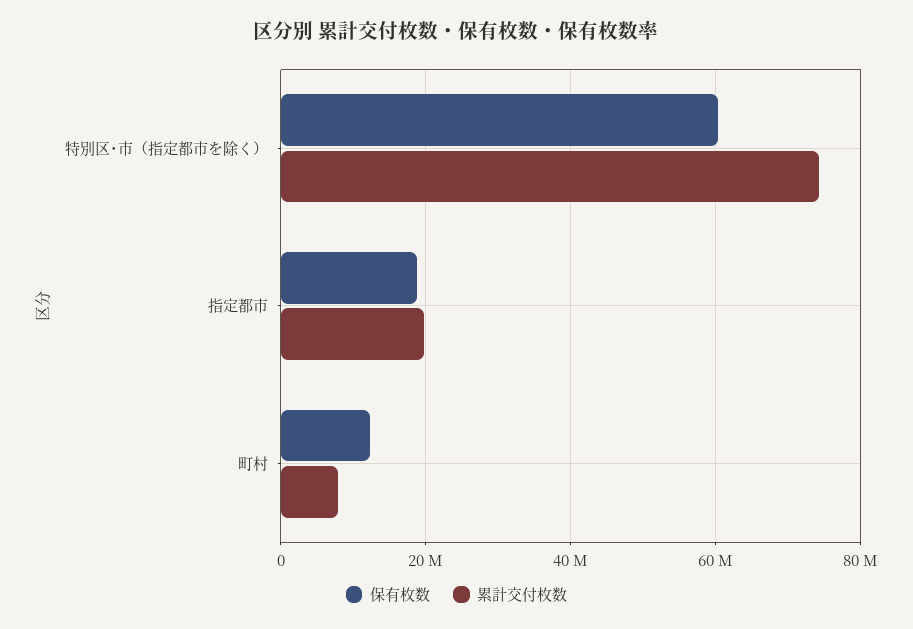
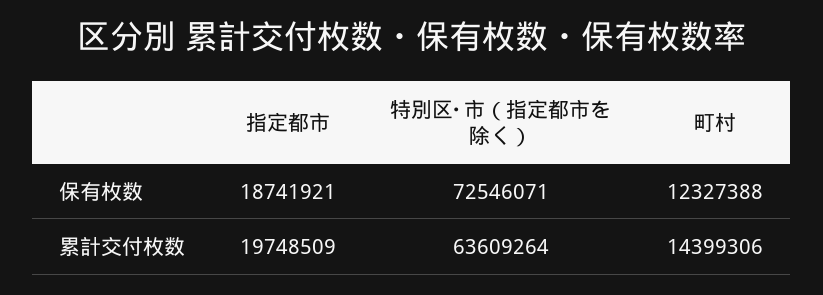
  {
    "保有枚数": {
-     "特別区･市（指定都市を除く）": 60000000,
+     "特別区･市（指定都市を除く）": 72546071,
      "指定都市": 18741921,
      "町村": 12327388
    },
    "累計交付枚数": {
-     "特別区･市（指定都市を除く）": 74000000,
+     "特別区･市（指定都市を除く）": 63609264,
      "指定都市": 19748509,
-     "町村": 8000000
+     "町村": 14399306
    }
  }

